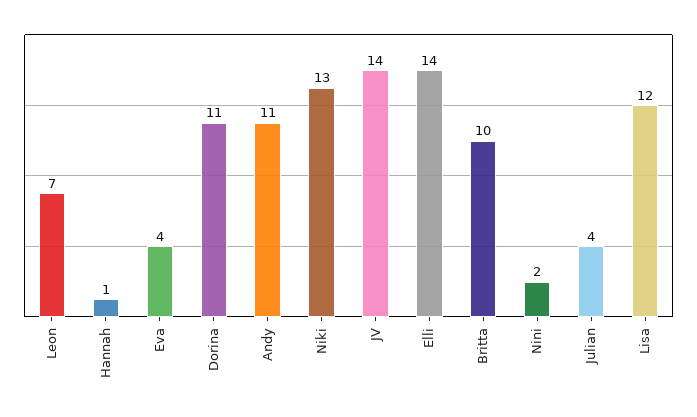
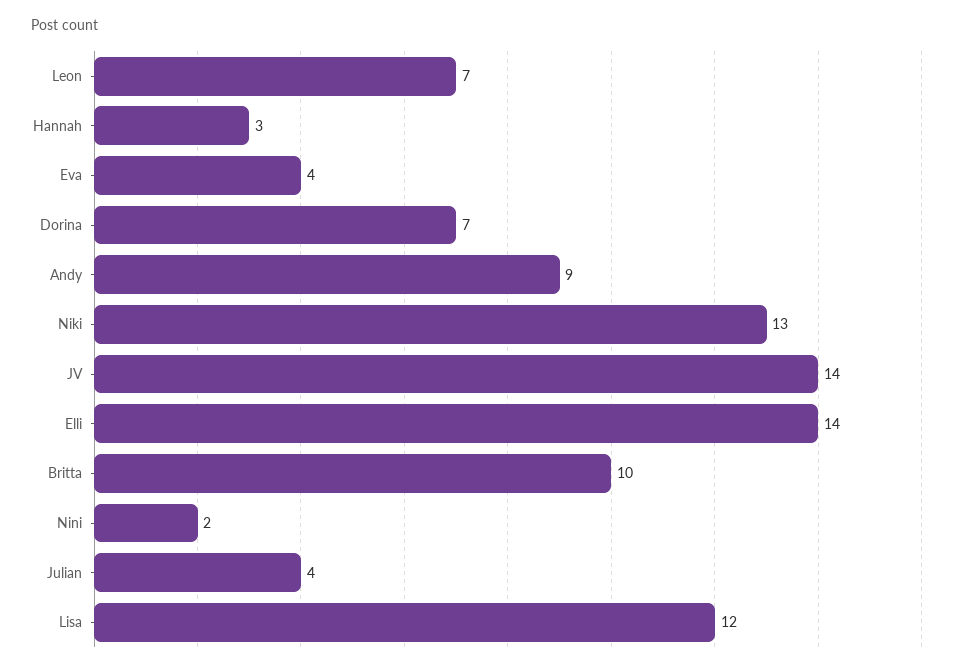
  {
    "Leon": 7,
-   "Hannah": 1,
+   "Hannah": 3,
    "Eva": 4,
-   "Dorina": 11,
+   "Dorina": 7,
-   "Andy": 11,
+   "Andy": 9,
    "Niki": 13,
    "JV": 14,
    "Elli": 14,
    "Britta": 10,
    "Nini": 2,
    "Julian": 4,
    "Lisa": 12
  }

